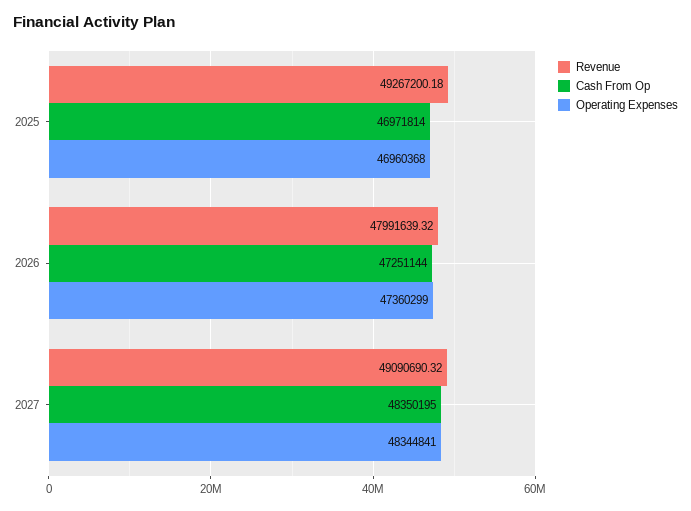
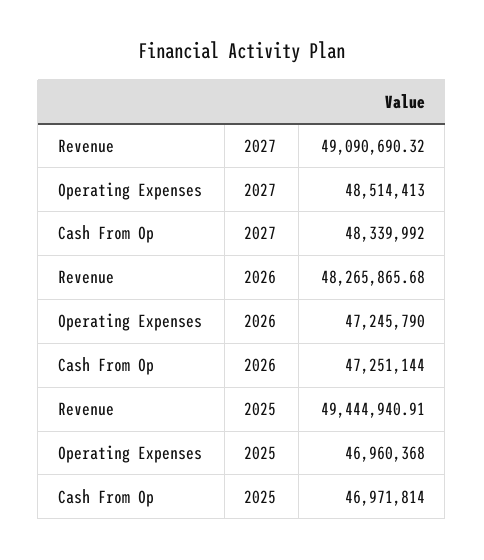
  {
    "Revenue": {
-     "2025": 49267200.18,
+     "2025": 49444940.91,
-     "2026": 47991639.32,
+     "2026": 48265865.68,
      "2027": 49090690.32
    },
    "Cash From Op": {
      "2025": 46971814,
      "2026": 47251144,
-     "2027": 48350195
+     "2027": 48339992
    },
    "Operating Expenses": {
      "2025": 46960368,
-     "2026": 47360299,
+     "2026": 47245790,
-     "2027": 48344841
+     "2027": 48514413
    }
  }

